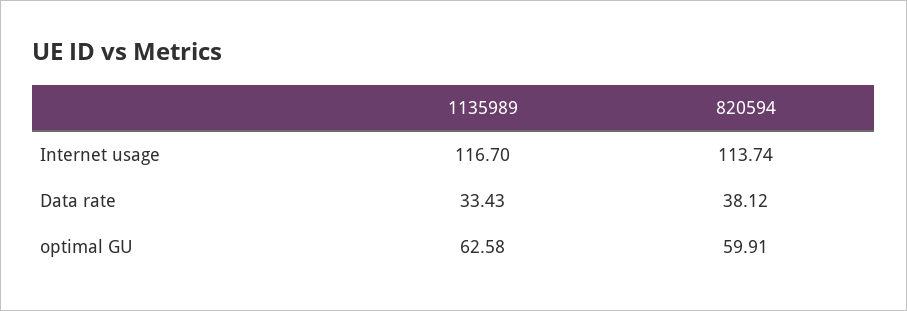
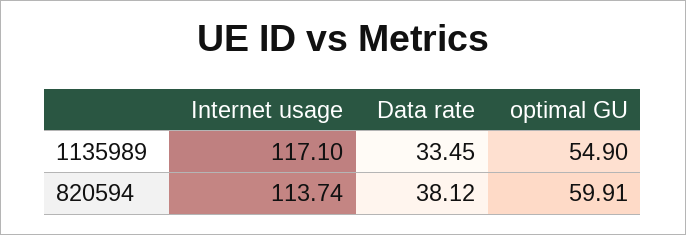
  {
    "1135989": {
-     "Internet usage": 116.7,
+     "Internet usage": 117.1,
-     "Data rate": 33.43,
+     "Data rate": 33.45,
-     "optimal GU": 62.58
+     "optimal GU": 54.9
    },
    "820594": {
      "Internet usage": 113.74,
      "Data rate": 38.12,
      "optimal GU": 59.91
    }
  }

